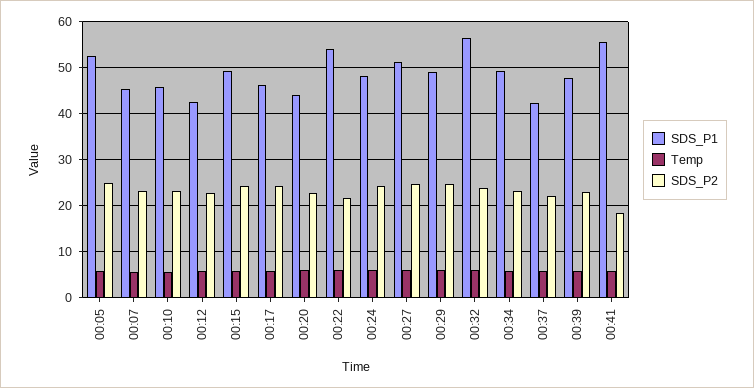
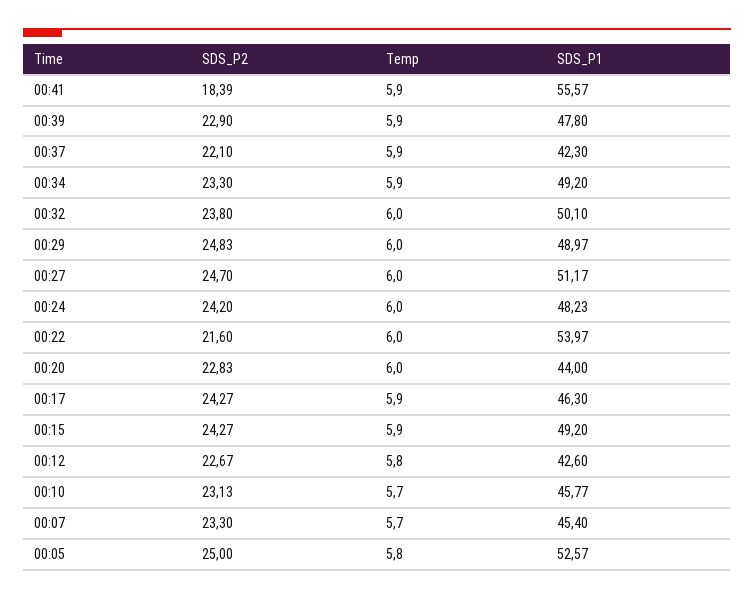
  {
    "SDS_P1": {
      "00:05": 52.57,
      "00:07": 45.4,
      "00:10": 45.77,
      "00:12": 42.6,
      "00:15": 49.2,
      "00:17": 46.3,
      "00:20": 44,
      "00:22": 53.97,
      "00:24": 48.23,
      "00:27": 51.17,
      "00:29": 48.97,
-     "00:32": 56,
+     "00:32": 50.1,
      "00:34": 49.2,
      "00:37": 42.3,
      "00:39": 47.8,
      "00:41": 55.57
    },
    "Temp": {
      "00:05": 5.8,
      "00:07": 5.7,
      "00:10": 5.7,
      "00:12": 5.8,
      "00:15": 5.9,
      "00:17": 5.9,
      "00:20": 6,
      "00:22": 6,
      "00:24": 6,
      "00:27": 6,
      "00:29": 6,
      "00:32": 6,
      "00:34": 5.9,
      "00:37": 5.9,
      "00:39": 5.9,
      "00:41": 5.9
    },
    "SDS_P2": {
      "00:05": 25,
      "00:07": 23.3,
      "00:10": 23.13,
      "00:12": 22.67,
      "00:15": 24.27,
      "00:17": 24.27,
      "00:20": 22.83,
      "00:22": 21.6,
      "00:24": 24.2,
      "00:27": 24.7,
      "00:29": 24.83,
      "00:32": 23.8,
      "00:34": 23.3,
      "00:37": 22.1,
      "00:39": 22.9,
      "00:41": 18.39
    }
  }

